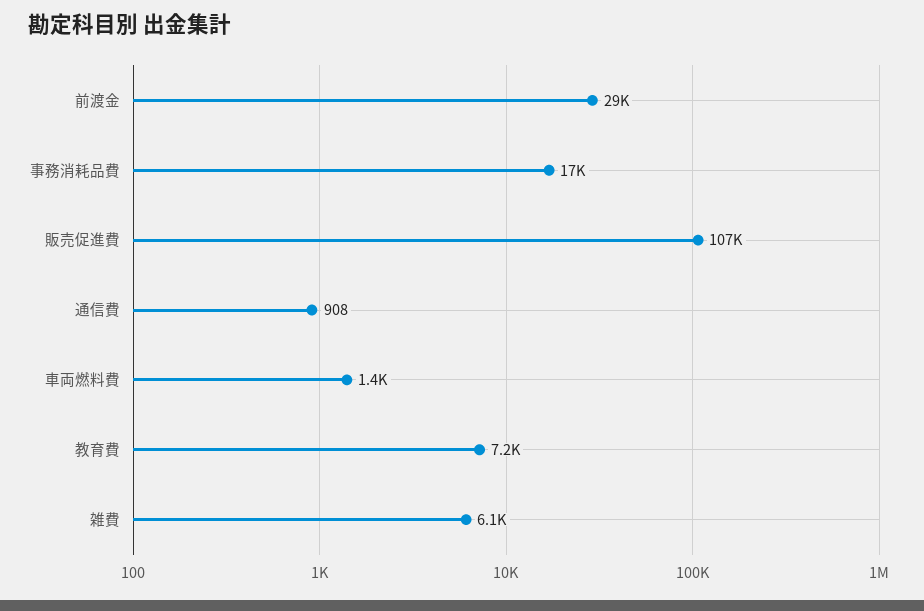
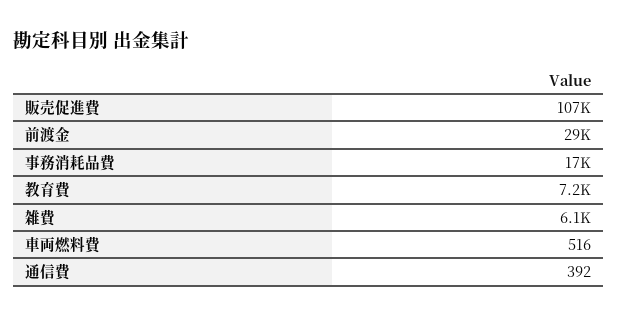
  {
    "前渡金": 29000,
    "事務消耗品費": 17000,
    "販売促進費": 107000,
-   "通信費": 908,
+   "通信費": 392,
-   "車両燃料費": 1400,
+   "車両燃料費": 516,
    "教育費": 7200,
    "雑費": 6100
  }

